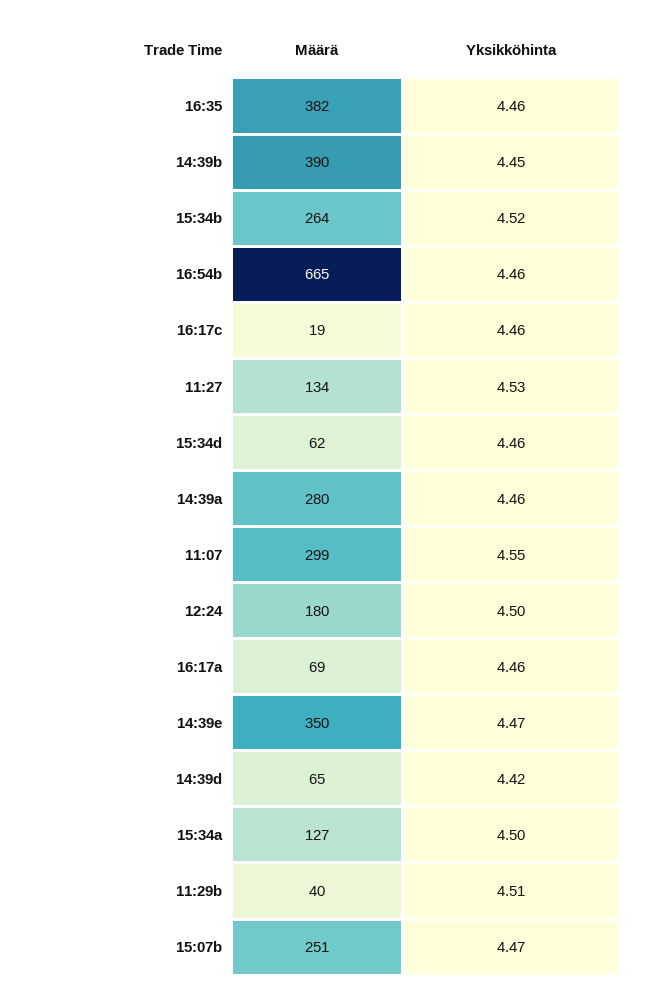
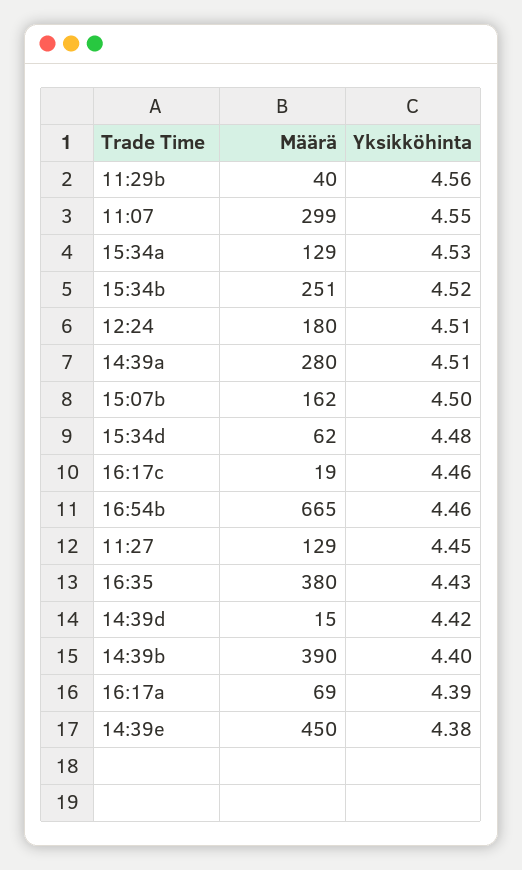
  {
    "Määrä": {
-     "16:35": 382,
+     "16:35": 380,
      "14:39b": 390,
-     "15:34b": 264,
+     "15:34b": 251,
      "16:54b": 665,
      "16:17c": 19,
-     "11:27": 134,
+     "11:27": 129,
      "15:34d": 62,
      "14:39a": 280,
      "11:07": 299,
      "12:24": 180,
      "16:17a": 69,
-     "14:39e": 350,
+     "14:39e": 450,
-     "14:39d": 65,
+     "14:39d": 15,
-     "15:34a": 127,
+     "15:34a": 129,
      "11:29b": 40,
-     "15:07b": 251
+     "15:07b": 162
    },
    "Yksikköhinta": {
-     "16:35": 4.46,
+     "16:35": 4.43,
-     "14:39b": 4.45,
+     "14:39b": 4.4,
      "15:34b": 4.52,
      "16:54b": 4.46,
      "16:17c": 4.46,
-     "11:27": 4.53,
+     "11:27": 4.45,
-     "15:34d": 4.46,
+     "15:34d": 4.48,
-     "14:39a": 4.46,
+     "14:39a": 4.51,
      "11:07": 4.55,
-     "12:24": 4.5,
+     "12:24": 4.51,
-     "16:17a": 4.46,
+     "16:17a": 4.39,
-     "14:39e": 4.47,
+     "14:39e": 4.38,
      "14:39d": 4.42,
-     "15:34a": 4.5,
+     "15:34a": 4.53,
-     "11:29b": 4.51,
+     "11:29b": 4.56,
-     "15:07b": 4.47
+     "15:07b": 4.5
    }
  }

